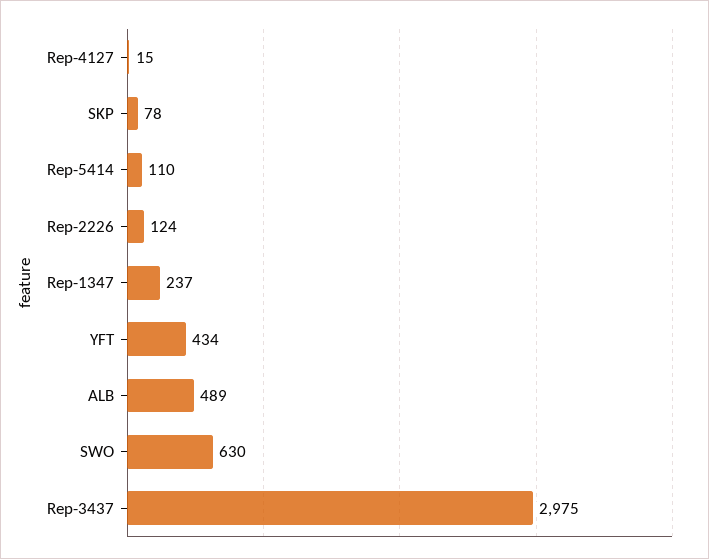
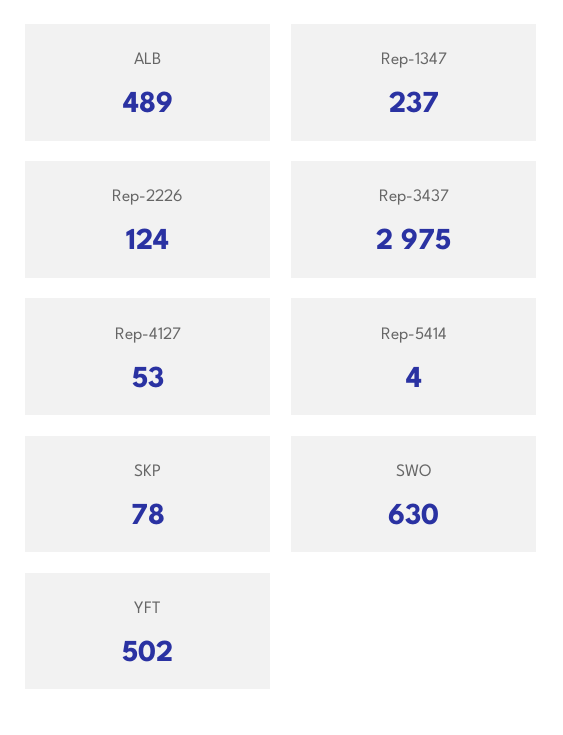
  {
-   "Rep-4127": 15,
+   "Rep-4127": 53,
    "SKP": 78,
-   "Rep-5414": 110,
+   "Rep-5414": 4,
    "Rep-2226": 124,
    "Rep-1347": 237,
-   "YFT": 434,
+   "YFT": 502,
    "ALB": 489,
    "SWO": 630,
    "Rep-3437": 2975
  }

